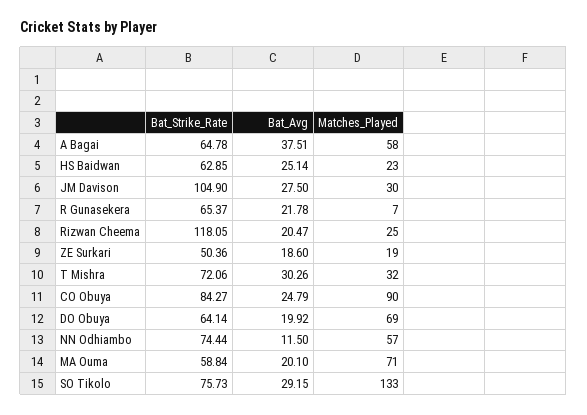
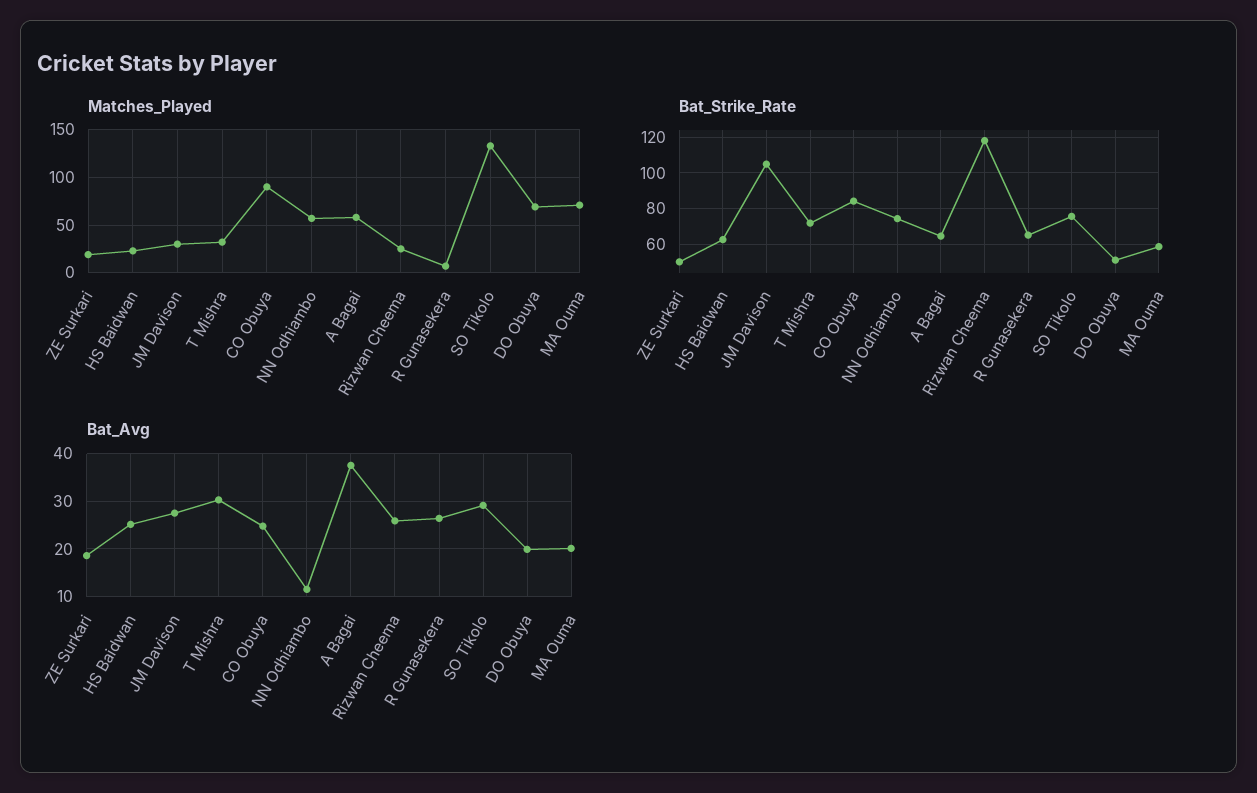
  {
    "Bat_Strike_Rate": {
      "A Bagai": 64.78,
      "HS Baidwan": 62.85,
      "JM Davison": 104.9,
      "R Gunasekera": 65.37,
      "Rizwan Cheema": 118.05,
      "ZE Surkari": 50.36,
      "T Mishra": 72.06,
      "CO Obuya": 84.27,
-     "DO Obuya": 64.14,
+     "DO Obuya": 50,
      "NN Odhiambo": 74.44,
      "MA Ouma": 58.84,
      "SO Tikolo": 75.73
    },
    "Bat_Avg": {
      "A Bagai": 37.51,
      "HS Baidwan": 25.14,
      "JM Davison": 27.5,
-     "R Gunasekera": 21.78,
+     "R Gunasekera": 26,
-     "Rizwan Cheema": 20.47,
+     "Rizwan Cheema": 26,
      "ZE Surkari": 18.6,
      "T Mishra": 30.26,
      "CO Obuya": 24.79,
      "DO Obuya": 19.92,
      "NN Odhiambo": 11.5,
      "MA Ouma": 20.1,
      "SO Tikolo": 29.15
    },
    "Matches_Played": {
      "A Bagai": 58,
      "HS Baidwan": 23,
      "JM Davison": 30,
      "R Gunasekera": 7,
      "Rizwan Cheema": 25,
      "ZE Surkari": 19,
      "T Mishra": 32,
      "CO Obuya": 90,
      "DO Obuya": 69,
      "NN Odhiambo": 57,
      "MA Ouma": 71,
      "SO Tikolo": 133
    }
  }

